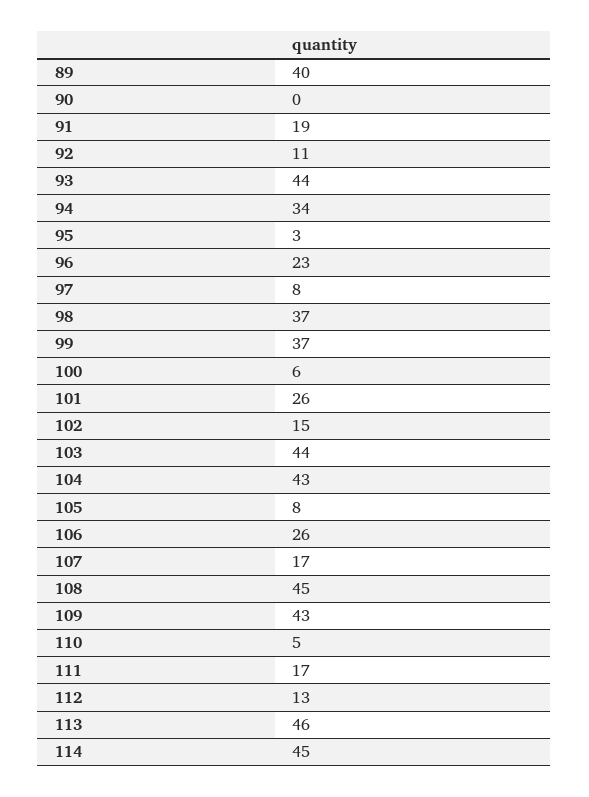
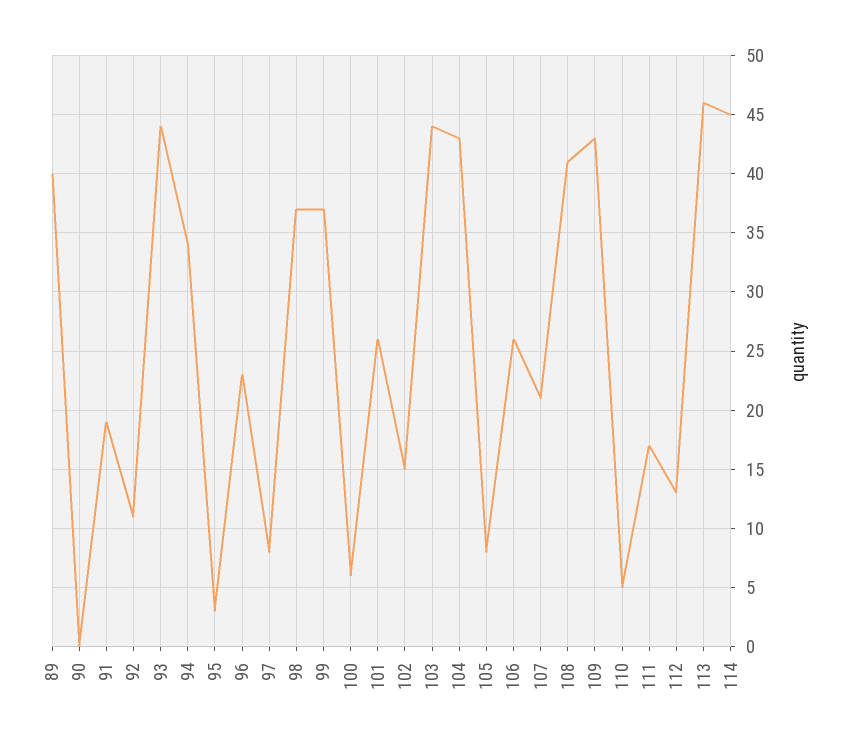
  {
    "89": 40,
    "90": 0,
    "91": 19,
    "92": 11,
    "93": 44,
    "94": 34,
    "95": 3,
    "96": 23,
    "97": 8,
    "98": 37,
    "99": 37,
    "100": 6,
    "101": 26,
    "102": 15,
    "103": 44,
    "104": 43,
    "105": 8,
    "106": 26,
-   "107": 17,
+   "107": 21,
-   "108": 45,
+   "108": 41,
    "109": 43,
    "110": 5,
    "111": 17,
    "112": 13,
    "113": 46,
    "114": 45
  }

